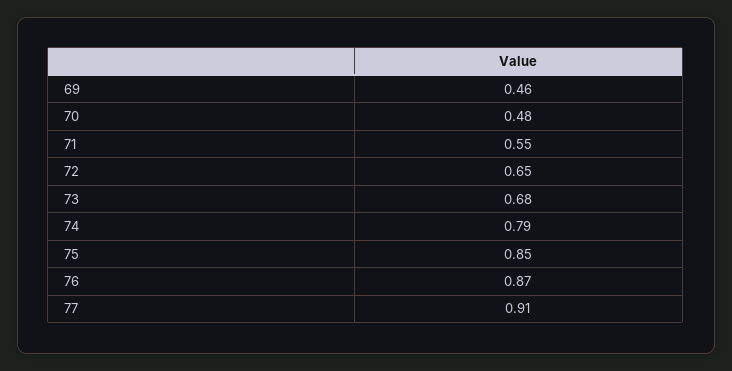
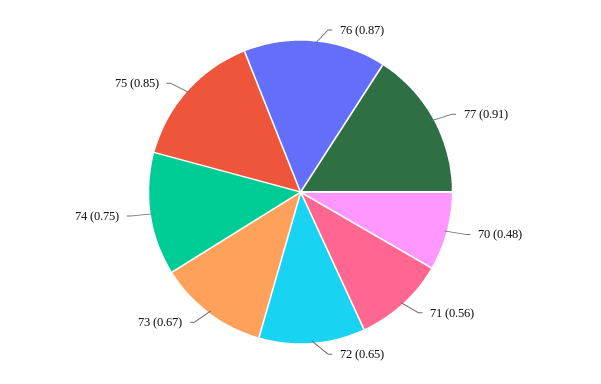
  {
-   "69": 0.46,
    "70": 0.48,
-   "71": 0.55,
+   "71": 0.56,
    "72": 0.65,
-   "73": 0.68,
+   "73": 0.67,
-   "74": 0.79,
+   "74": 0.75,
    "75": 0.85,
    "76": 0.87,
    "77": 0.91
  }

